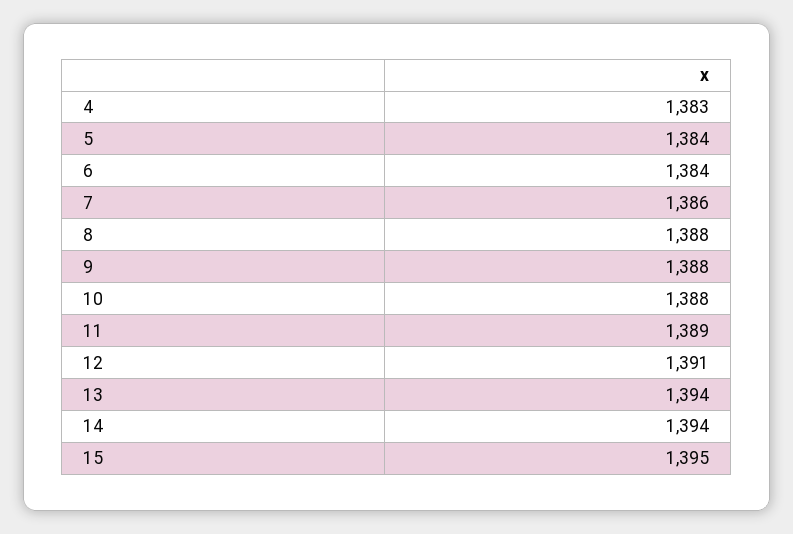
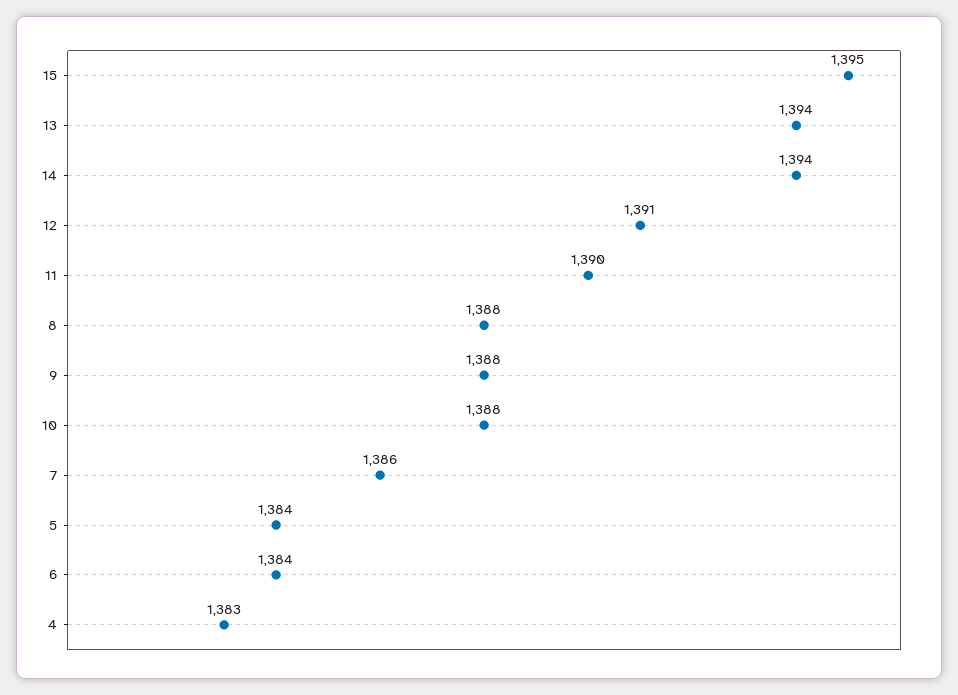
  {
    "4": 1383,
    "5": 1384,
    "6": 1384,
    "7": 1386,
    "8": 1388,
    "9": 1388,
    "10": 1388,
-   "11": 1389,
+   "11": 1390,
    "12": 1391,
    "13": 1394,
    "14": 1394,
    "15": 1395
  }

